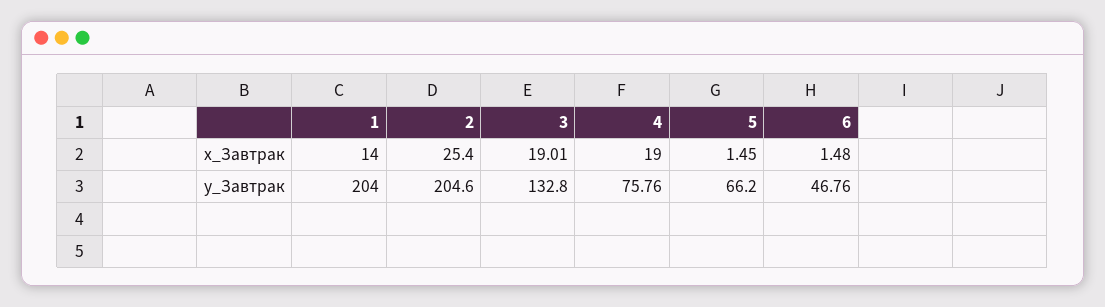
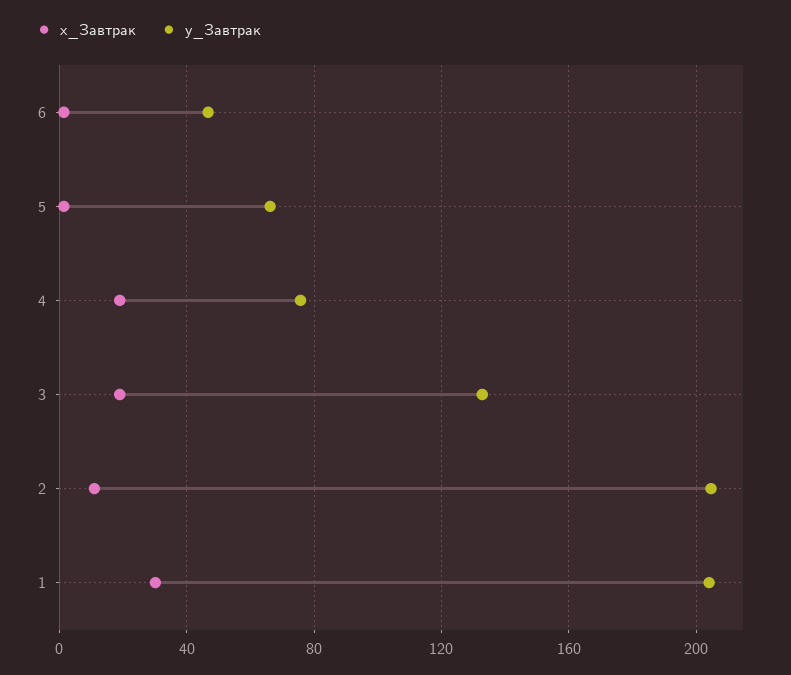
  {
    "x_Завтрак": {
-     "1": 14,
+     "1": 30,
-     "2": 25.4,
+     "2": 10,
      "3": 19.01,
      "4": 19,
      "5": 1.45,
      "6": 1.48
    },
    "y_Завтрак": {
      "1": 204,
      "2": 204.6,
      "3": 132.8,
      "4": 75.76,
      "5": 66.2,
      "6": 46.76
    }
  }

